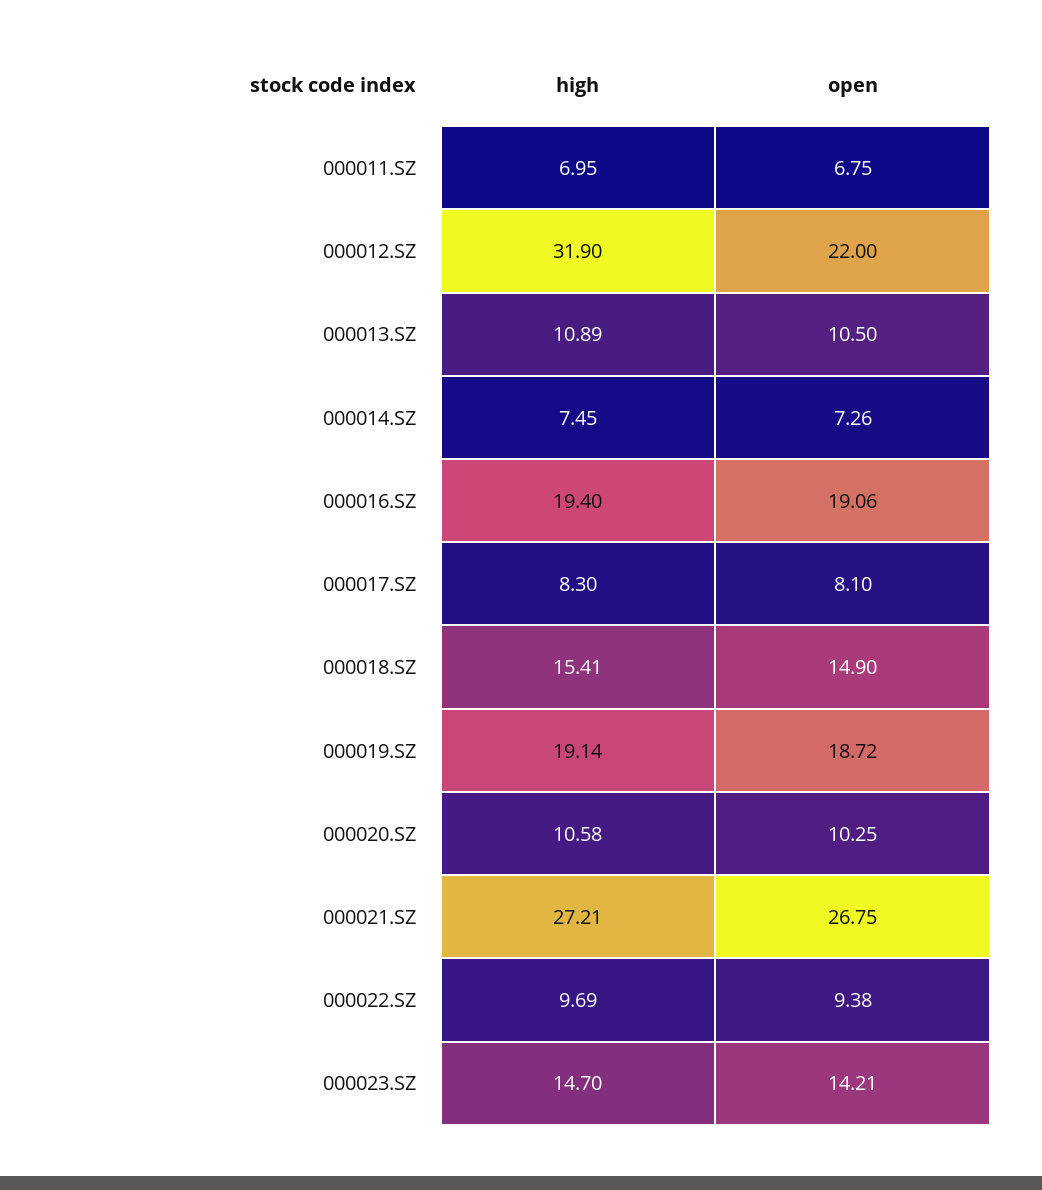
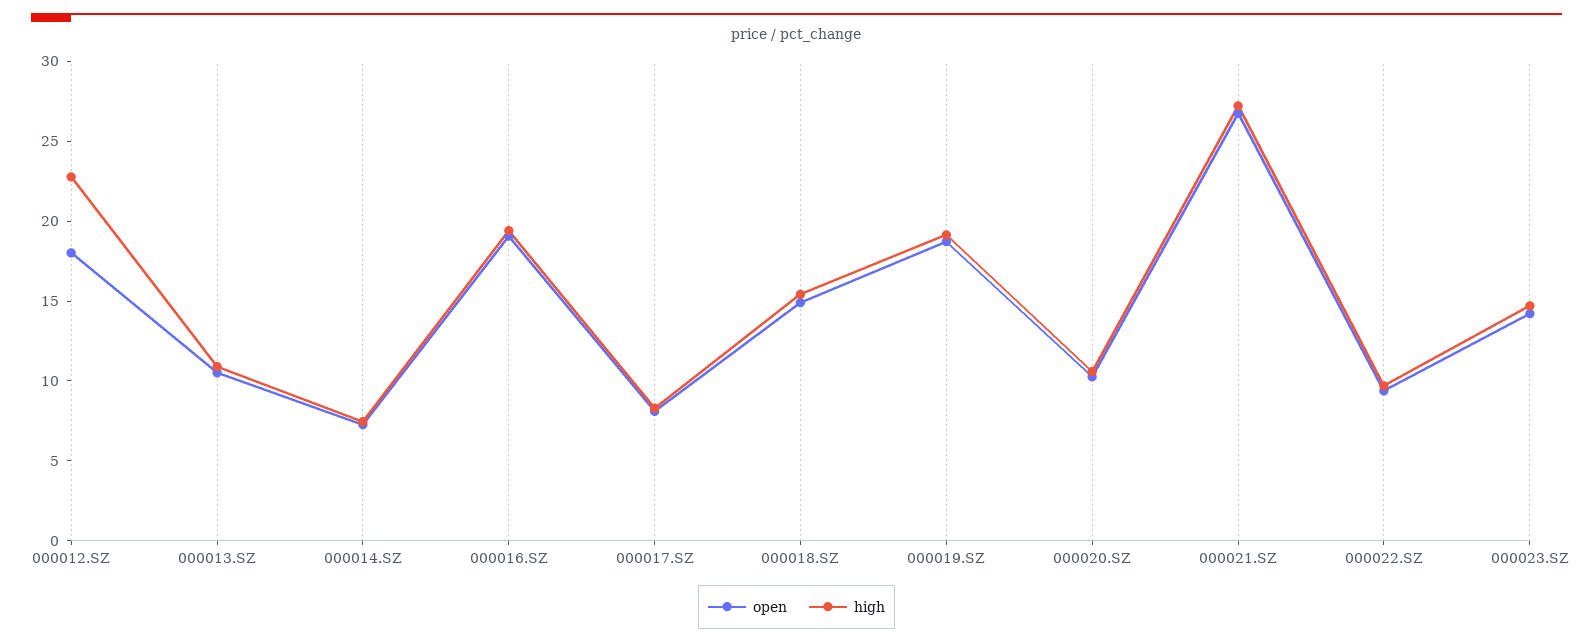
  {
    "high": {
-     "000011.SZ": 6.95,
-     "000012.SZ": 31.9,
+     "000012.SZ": 23,
      "000013.SZ": 10.89,
      "000014.SZ": 7.45,
      "000016.SZ": 19.4,
      "000017.SZ": 8.3,
      "000018.SZ": 15.41,
      "000019.SZ": 19.14,
      "000020.SZ": 10.58,
      "000021.SZ": 27.21,
      "000022.SZ": 9.69,
      "000023.SZ": 14.7
    },
    "open": {
-     "000011.SZ": 6.75,
-     "000012.SZ": 22,
+     "000012.SZ": 18,
      "000013.SZ": 10.5,
      "000014.SZ": 7.26,
      "000016.SZ": 19.06,
      "000017.SZ": 8.1,
      "000018.SZ": 14.9,
      "000019.SZ": 18.72,
      "000020.SZ": 10.25,
      "000021.SZ": 26.75,
      "000022.SZ": 9.38,
      "000023.SZ": 14.21
    }
  }

